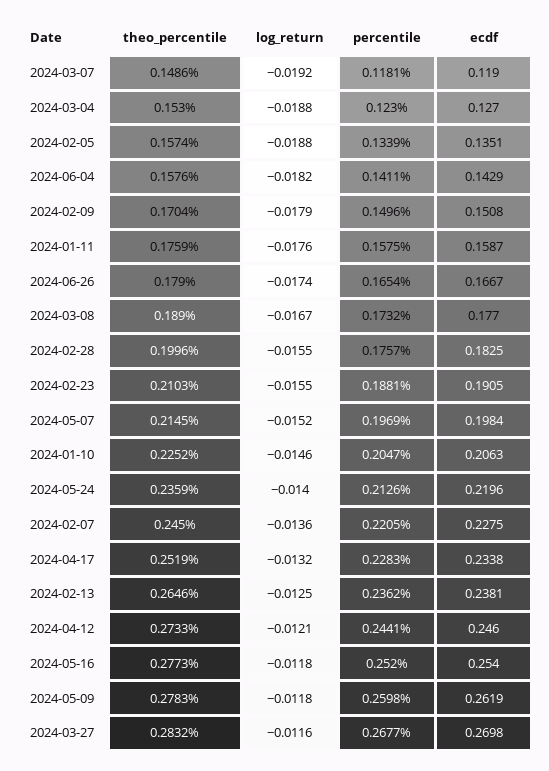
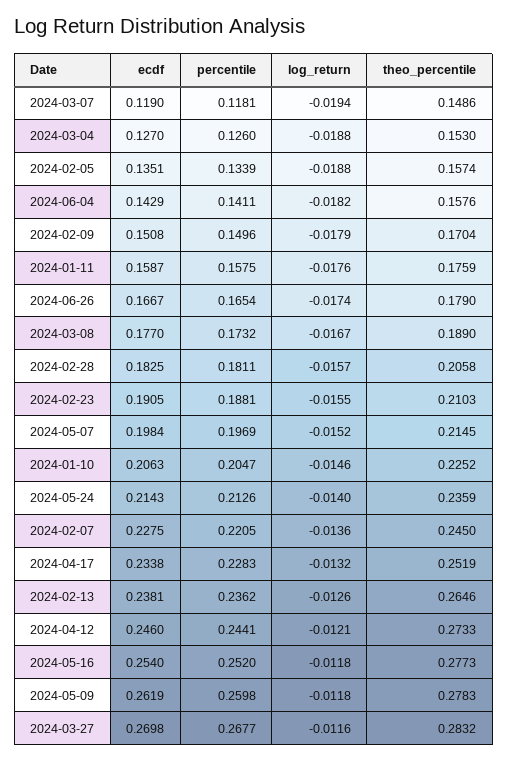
  {
    "theo_percentile": {
      "2024-03-07": 0.1486,
      "2024-03-04": 0.153,
      "2024-02-05": 0.1574,
      "2024-06-04": 0.1576,
      "2024-02-09": 0.1704,
      "2024-01-11": 0.1759,
      "2024-06-26": 0.179,
      "2024-03-08": 0.189,
-     "2024-02-28": 0.1996,
+     "2024-02-28": 0.2058,
      "2024-02-23": 0.2103,
      "2024-05-07": 0.2145,
      "2024-01-10": 0.2252,
      "2024-05-24": 0.2359,
      "2024-02-07": 0.245,
      "2024-04-17": 0.2519,
      "2024-02-13": 0.2646,
      "2024-04-12": 0.2733,
      "2024-05-16": 0.2773,
      "2024-05-09": 0.2783,
      "2024-03-27": 0.2832
    },
    "log_return": {
-     "2024-03-07": -0.0192,
+     "2024-03-07": -0.0194,
      "2024-03-04": -0.0188,
      "2024-02-05": -0.0188,
      "2024-06-04": -0.0182,
      "2024-02-09": -0.0179,
      "2024-01-11": -0.0176,
      "2024-06-26": -0.0174,
      "2024-03-08": -0.0167,
-     "2024-02-28": -0.0155,
+     "2024-02-28": -0.0157,
      "2024-02-23": -0.0155,
      "2024-05-07": -0.0152,
      "2024-01-10": -0.0146,
      "2024-05-24": -0.014,
      "2024-02-07": -0.0136,
      "2024-04-17": -0.0132,
-     "2024-02-13": -0.0125,
+     "2024-02-13": -0.0126,
      "2024-04-12": -0.0121,
      "2024-05-16": -0.0118,
      "2024-05-09": -0.0118,
      "2024-03-27": -0.0116
    },
    "percentile": {
      "2024-03-07": 0.1181,
-     "2024-03-04": 0.123,
+     "2024-03-04": 0.126,
      "2024-02-05": 0.1339,
      "2024-06-04": 0.1411,
      "2024-02-09": 0.1496,
      "2024-01-11": 0.1575,
      "2024-06-26": 0.1654,
      "2024-03-08": 0.1732,
-     "2024-02-28": 0.1757,
+     "2024-02-28": 0.1811,
      "2024-02-23": 0.1881,
      "2024-05-07": 0.1969,
      "2024-01-10": 0.2047,
      "2024-05-24": 0.2126,
      "2024-02-07": 0.2205,
      "2024-04-17": 0.2283,
      "2024-02-13": 0.2362,
      "2024-04-12": 0.2441,
      "2024-05-16": 0.252,
      "2024-05-09": 0.2598,
      "2024-03-27": 0.2677
    },
    "ecdf": {
      "2024-03-07": 0.119,
      "2024-03-04": 0.127,
      "2024-02-05": 0.1351,
      "2024-06-04": 0.1429,
      "2024-02-09": 0.1508,
      "2024-01-11": 0.1587,
      "2024-06-26": 0.1667,
      "2024-03-08": 0.177,
      "2024-02-28": 0.1825,
      "2024-02-23": 0.1905,
      "2024-05-07": 0.1984,
      "2024-01-10": 0.2063,
-     "2024-05-24": 0.2196,
+     "2024-05-24": 0.2143,
      "2024-02-07": 0.2275,
      "2024-04-17": 0.2338,
      "2024-02-13": 0.2381,
      "2024-04-12": 0.246,
      "2024-05-16": 0.254,
      "2024-05-09": 0.2619,
      "2024-03-27": 0.2698
    }
  }

